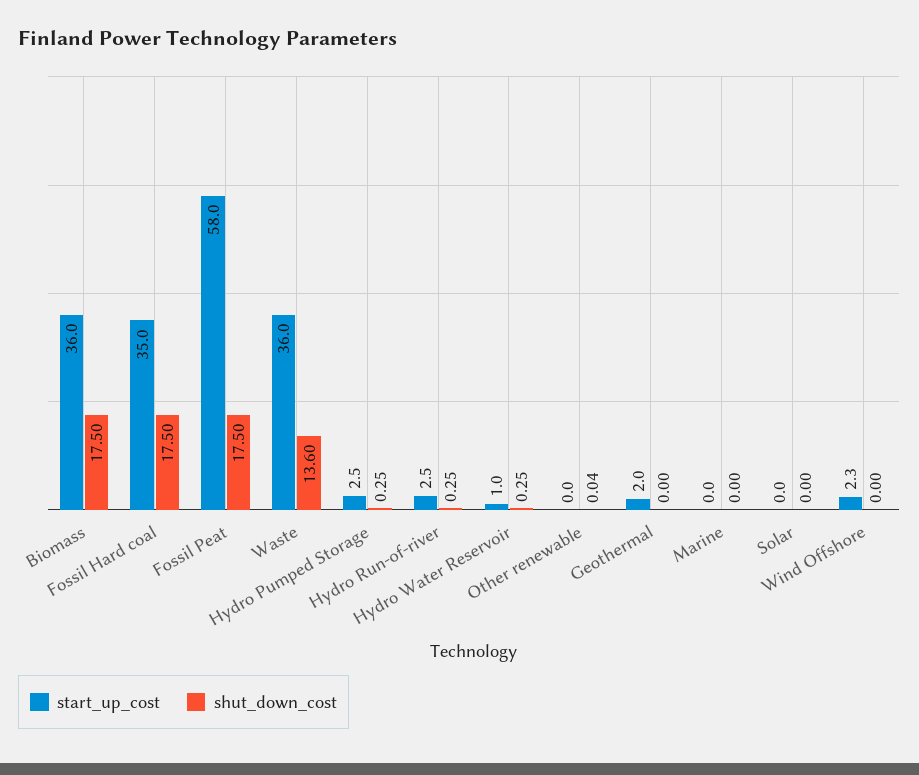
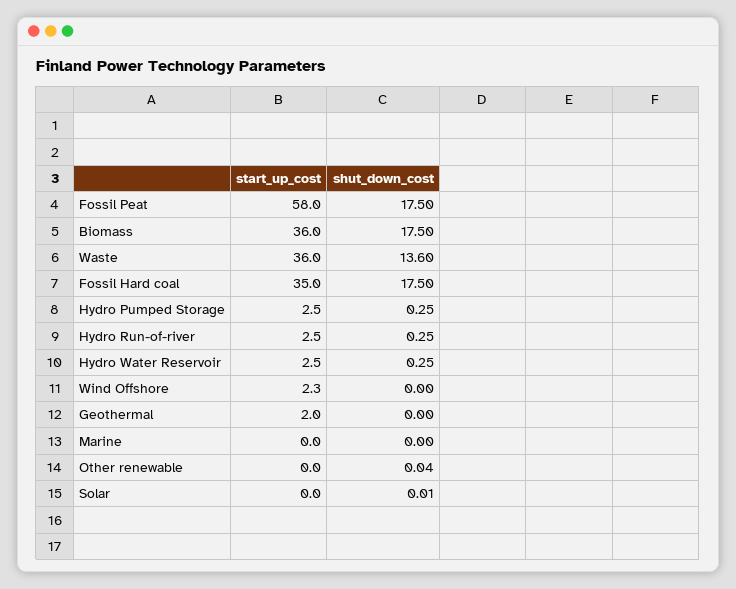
  {
    "start_up_cost": {
      "Biomass": 36,
      "Fossil Hard coal": 35,
      "Fossil Peat": 58,
      "Waste": 36,
      "Hydro Pumped Storage": 2.5,
      "Hydro Run-of-river": 2.5,
-     "Hydro Water Reservoir": 1,
+     "Hydro Water Reservoir": 2.5,
      "Other renewable": 0,
      "Geothermal": 2,
      "Marine": 0,
      "Solar": 0,
      "Wind Offshore": 2.3
    },
    "shut_down_cost": {
      "Biomass": 17.5,
      "Fossil Hard coal": 17.5,
      "Fossil Peat": 17.5,
      "Waste": 13.6,
      "Hydro Pumped Storage": 0.25,
      "Hydro Run-of-river": 0.25,
      "Hydro Water Reservoir": 0.25,
      "Other renewable": 0.04,
      "Geothermal": 0,
      "Marine": 0,
-     "Solar": 0,
+     "Solar": 0.01,
      "Wind Offshore": 0
    }
  }

